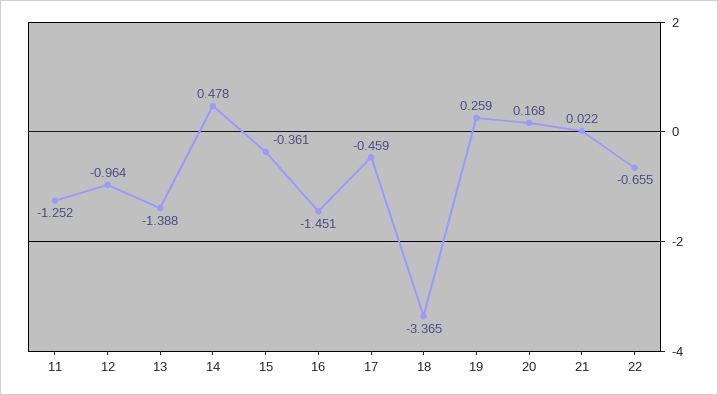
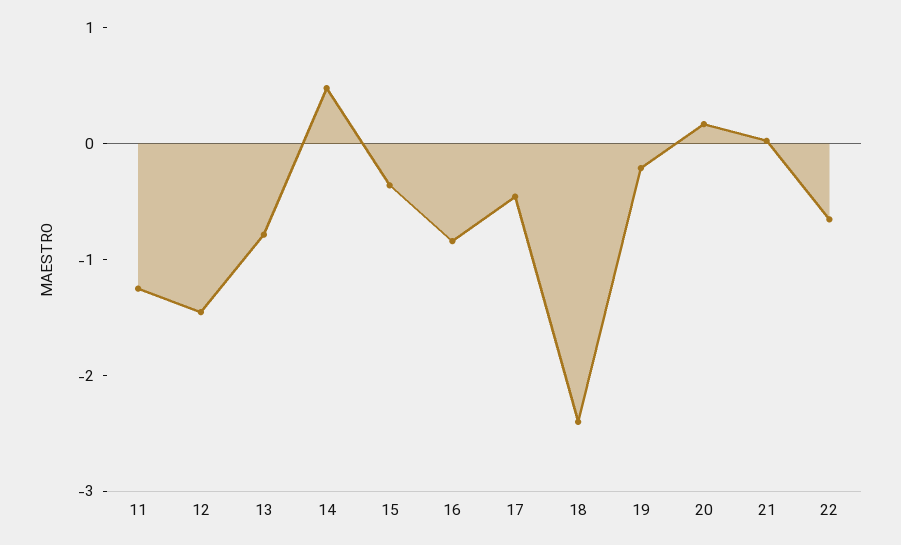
  {
    "11": -1.252,
-   "12": -0.964,
+   "12": -1.4,
-   "13": -1.388,
+   "13": -0.8,
    "14": 0.478,
    "15": -0.361,
-   "16": -1.451,
+   "16": -0.8,
    "17": -0.459,
-   "18": -3.365,
+   "18": -2.4,
-   "19": 0.259,
+   "19": -0.2,
    "20": 0.168,
    "21": 0.022,
    "22": -0.655
  }

